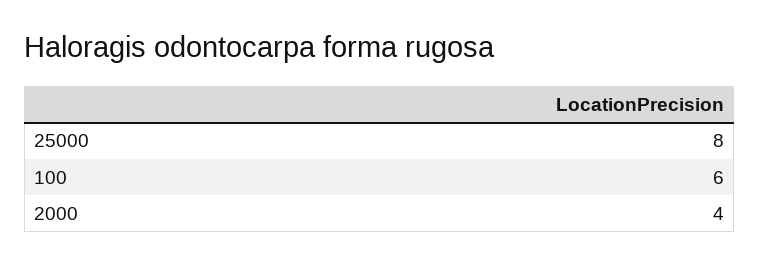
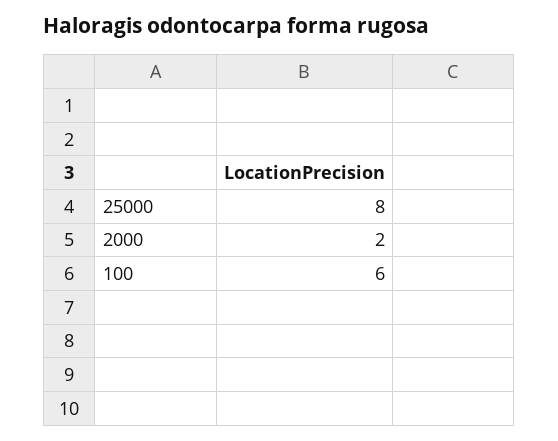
  {
    "25000": 8,
    "100": 6,
-   "2000": 4
+   "2000": 2
  }

